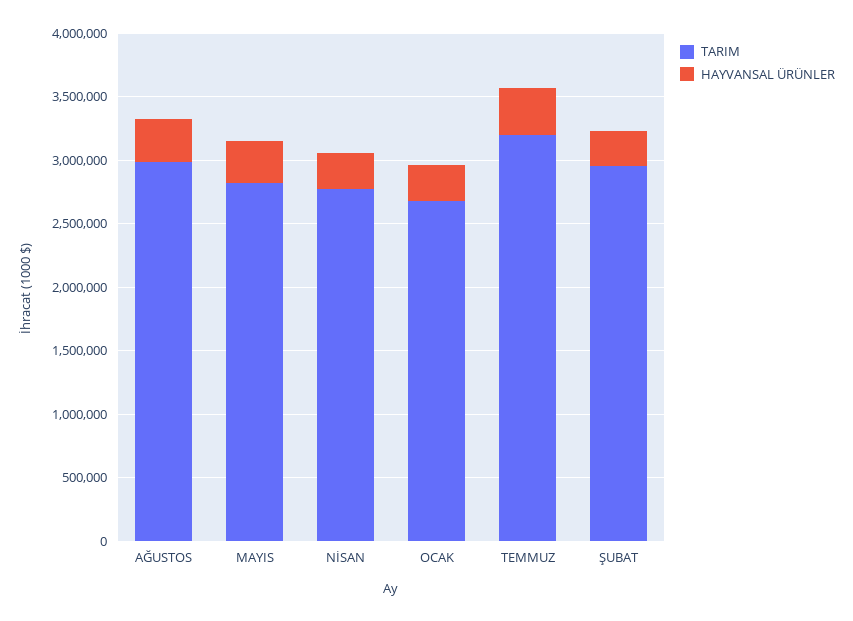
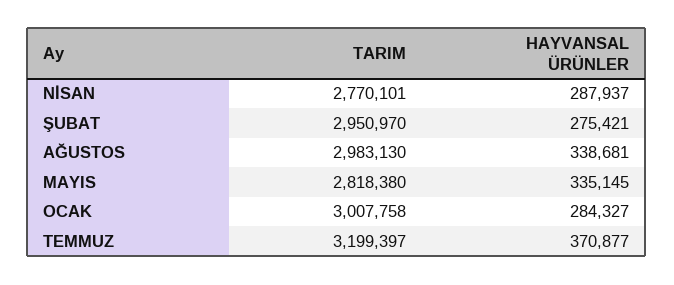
  {
    "TARIM": {
      "AĞUSTOS": 2983130,
      "MAYIS": 2818380,
      "NİSAN": 2770101,
-     "OCAK": 2700000,
+     "OCAK": 3007758,
      "TEMMUZ": 3199397,
      "ŞUBAT": 2950970
    },
    "HAYVANSAL ÜRÜNLER": {
      "AĞUSTOS": 338681,
      "MAYIS": 335145,
      "NİSAN": 287937,
      "OCAK": 284327,
      "TEMMUZ": 370877,
      "ŞUBAT": 275421
    }
  }

